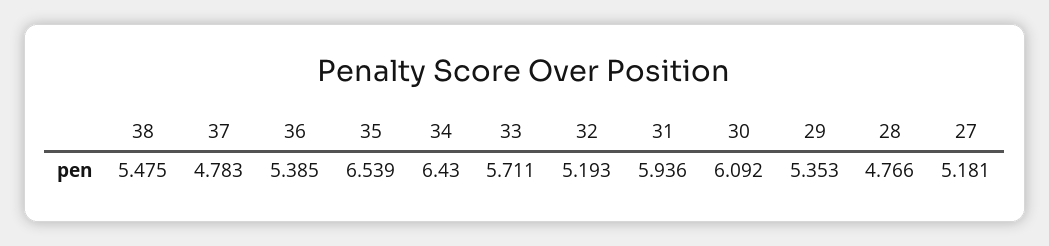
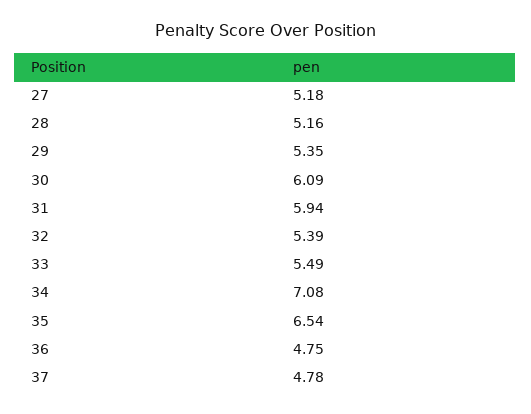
  {
-   "38": 5.475,
    "37": 4.783,
-   "36": 5.385,
+   "36": 4.75,
    "35": 6.539,
-   "34": 6.43,
+   "34": 7.08,
-   "33": 5.711,
+   "33": 5.49,
-   "32": 5.193,
+   "32": 5.39,
    "31": 5.936,
    "30": 6.092,
    "29": 5.353,
-   "28": 4.766,
+   "28": 5.16,
    "27": 5.181
  }

